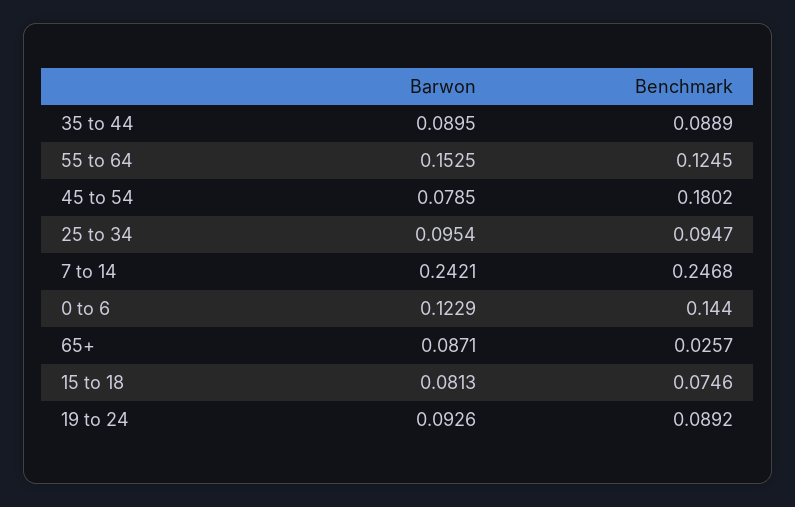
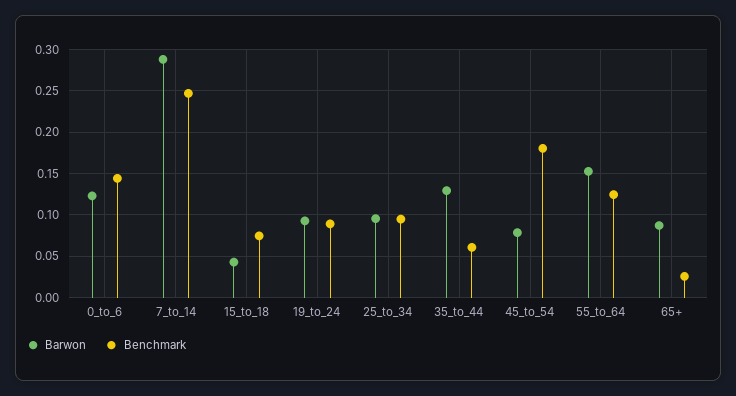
  {
    "Barwon": {
-     "35 to 44": 0.0895,
+     "35 to 44": 0.13,
      "55 to 64": 0.1525,
      "45 to 54": 0.0785,
      "25 to 34": 0.0954,
-     "7 to 14": 0.2421,
+     "7 to 14": 0.29,
      "0 to 6": 0.1229,
      "65+": 0.0871,
-     "15 to 18": 0.0813,
+     "15 to 18": 0.04,
      "19 to 24": 0.0926
    },
    "Benchmark": {
-     "35 to 44": 0.0889,
+     "35 to 44": 0.06,
      "55 to 64": 0.1245,
      "45 to 54": 0.1802,
      "25 to 34": 0.0947,
      "7 to 14": 0.2468,
      "0 to 6": 0.144,
      "65+": 0.0257,
      "15 to 18": 0.0746,
      "19 to 24": 0.0892
    }
  }

